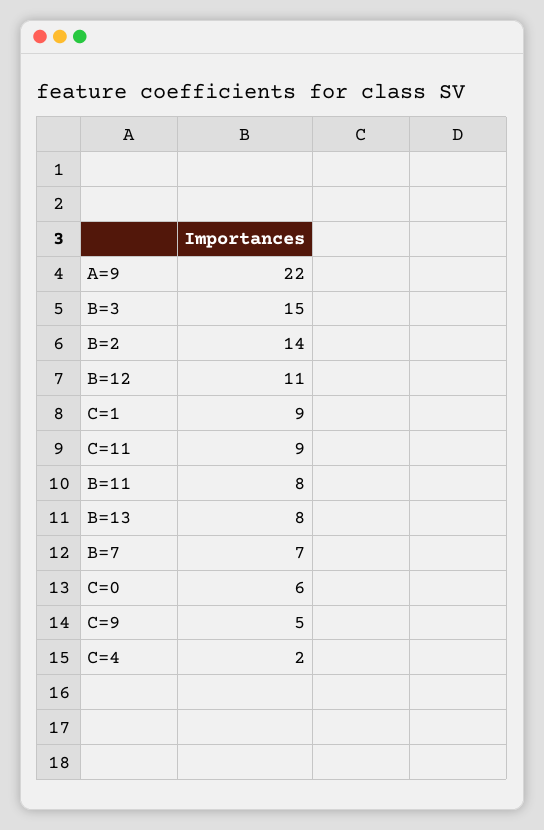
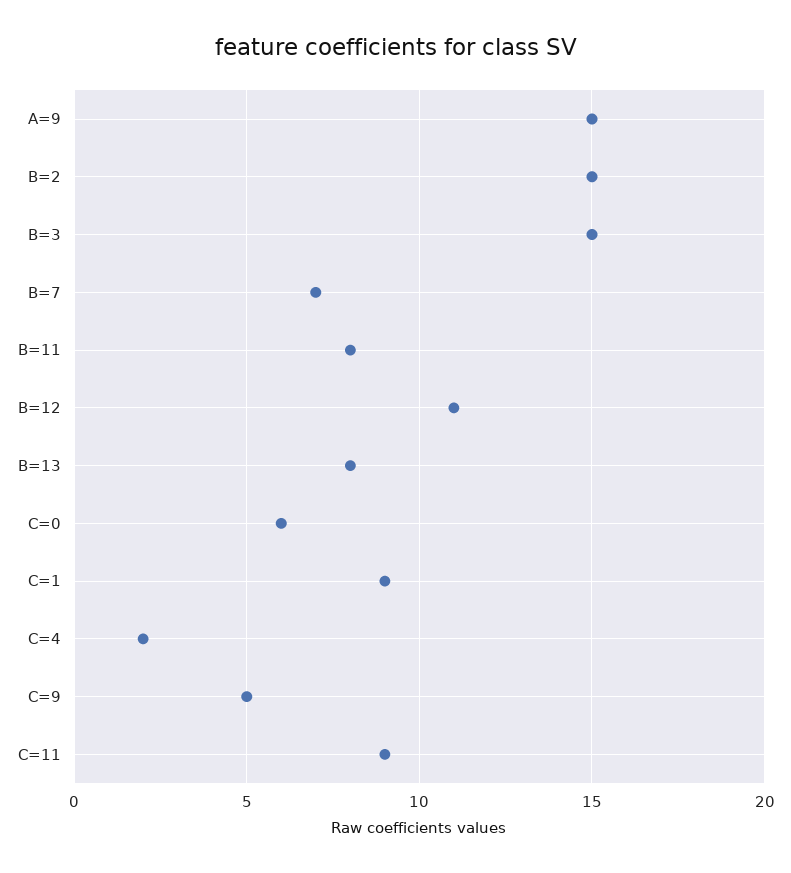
  {
-   "A=9": 22,
+   "A=9": 15,
    "B=3": 15,
-   "B=2": 14,
+   "B=2": 15,
    "B=12": 11,
    "C=1": 9,
    "C=11": 9,
    "B=11": 8,
    "B=13": 8,
    "B=7": 7,
    "C=0": 6,
    "C=9": 5,
    "C=4": 2
  }

